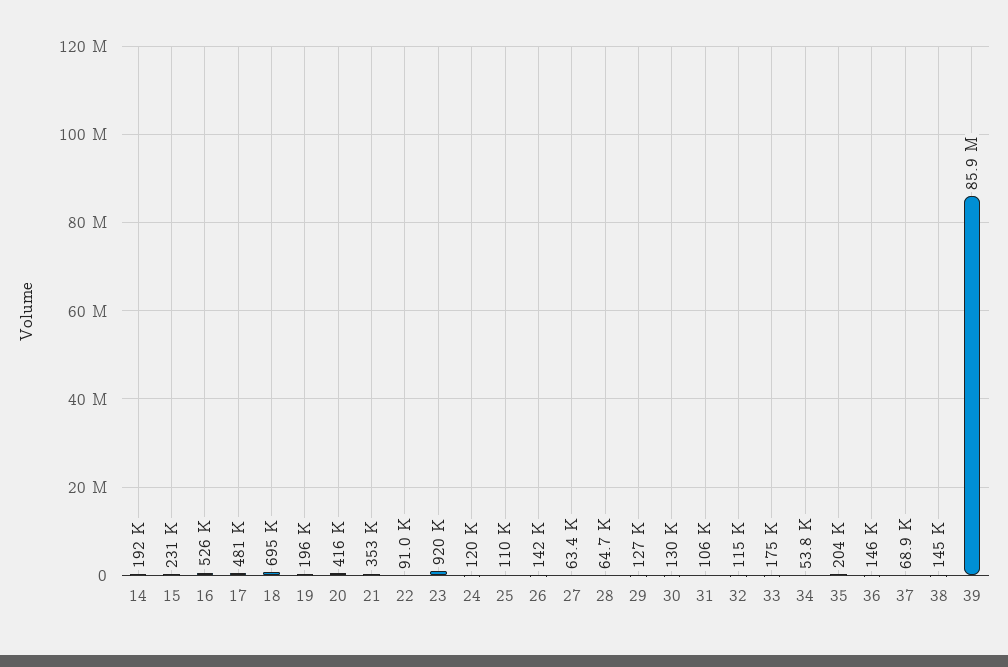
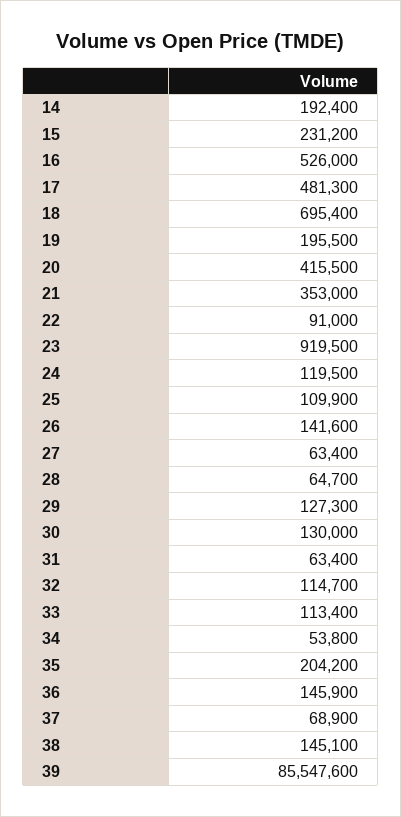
  {
    "14": 192400,
    "15": 231200,
    "16": 526000,
    "17": 481300,
    "18": 695400,
    "19": 195500,
    "20": 415500,
    "21": 353000,
    "22": 91000,
    "23": 919500,
    "24": 119500,
    "25": 109900,
    "26": 141600,
    "27": 63400,
    "28": 64700,
    "29": 127300,
    "30": 130000,
-   "31": 106000,
+   "31": 63400,
    "32": 114700,
-   "33": 175000,
+   "33": 113400,
    "34": 53800,
    "35": 204200,
    "36": 145900,
    "37": 68900,
    "38": 145100,
-   "39": 85900000
+   "39": 85547600
  }

